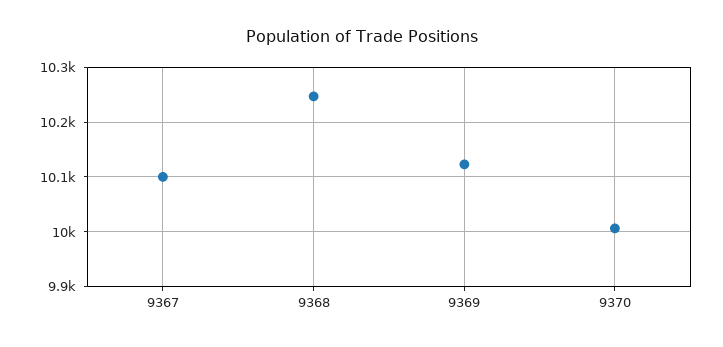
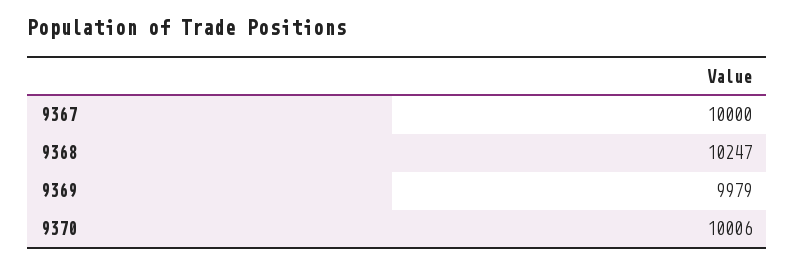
  {
-   "9367": 10100,
+   "9367": 10000,
    "9368": 10247,
-   "9369": 10120,
+   "9369": 9979,
    "9370": 10006
  }

